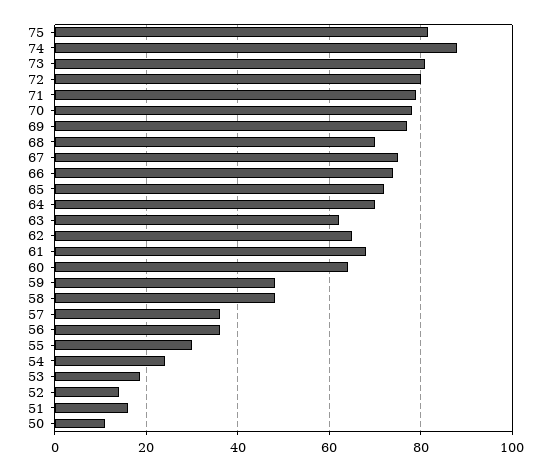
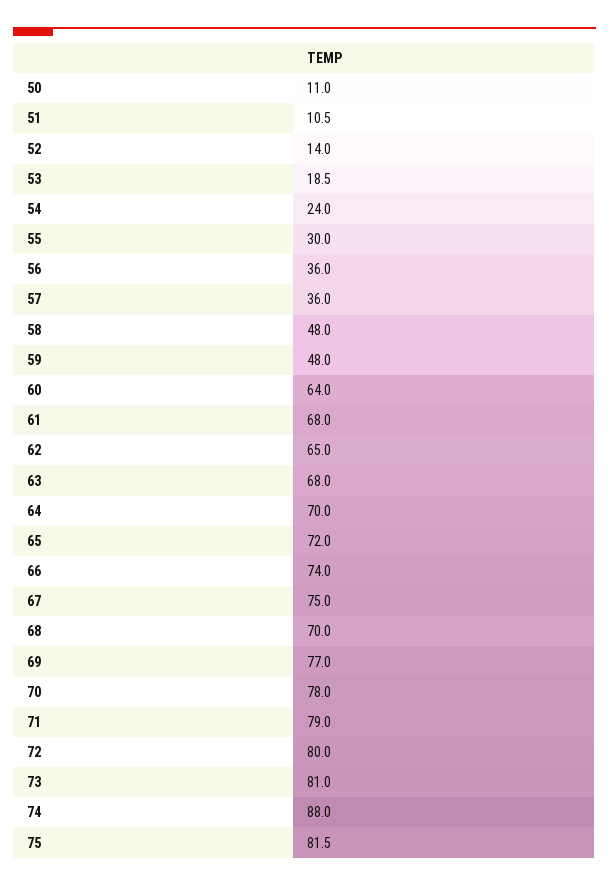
  {
    "75": 81.5,
    "74": 88,
    "73": 81,
    "72": 80,
    "71": 79,
    "70": 78,
    "69": 77,
    "68": 70,
    "67": 75,
    "66": 74,
    "65": 72,
    "64": 70,
-   "63": 62,
+   "63": 68,
    "62": 65,
    "61": 68,
    "60": 64,
    "59": 48,
    "58": 48,
    "57": 36,
    "56": 36,
    "55": 30,
    "54": 24,
    "53": 18.5,
    "52": 14,
-   "51": 16,
+   "51": 10.5,
    "50": 11
  }

